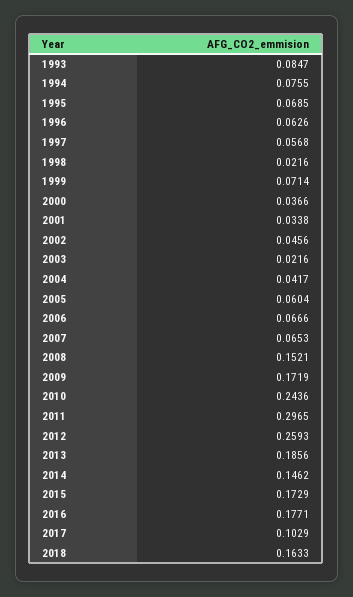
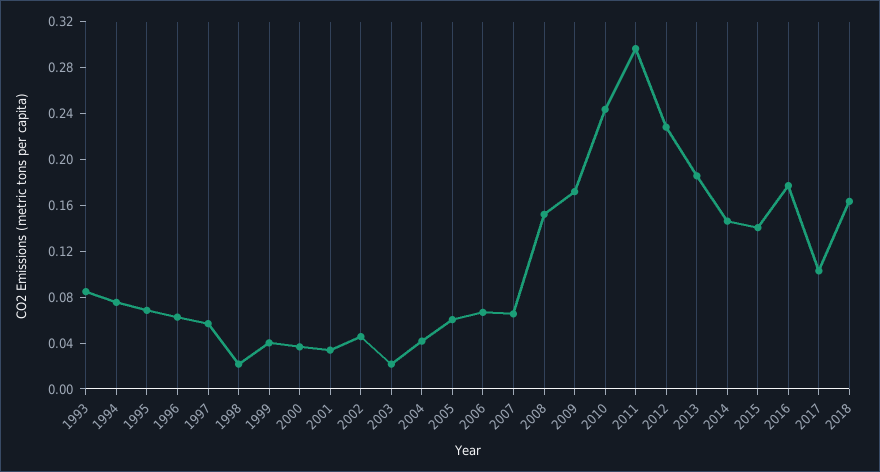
  {
    "1993": 0.0847,
    "1994": 0.0755,
    "1995": 0.0685,
    "1996": 0.0626,
    "1997": 0.0568,
    "1998": 0.0216,
-   "1999": 0.0714,
+   "1999": 0.04,
    "2000": 0.0366,
    "2001": 0.0338,
    "2002": 0.0456,
    "2003": 0.0216,
    "2004": 0.0417,
    "2005": 0.0604,
    "2006": 0.0666,
    "2007": 0.0653,
    "2008": 0.1521,
    "2009": 0.1719,
    "2010": 0.2436,
    "2011": 0.2965,
-   "2012": 0.2593,
+   "2012": 0.23,
    "2013": 0.1856,
    "2014": 0.1462,
-   "2015": 0.1729,
+   "2015": 0.14,
    "2016": 0.1771,
    "2017": 0.1029,
    "2018": 0.1633
  }

